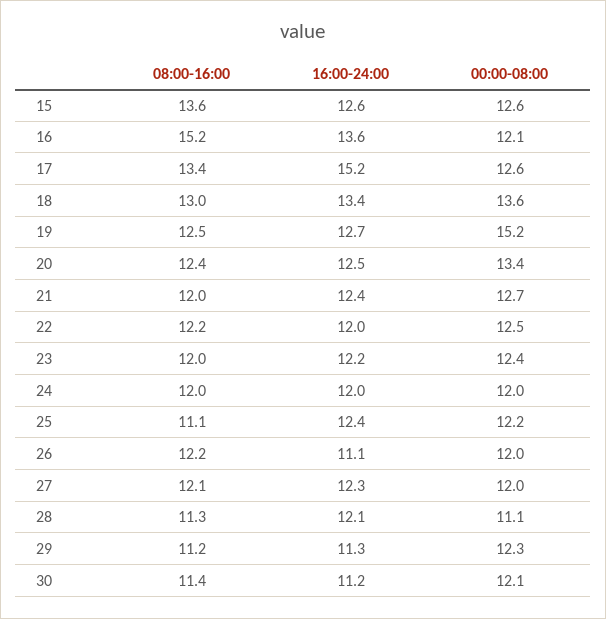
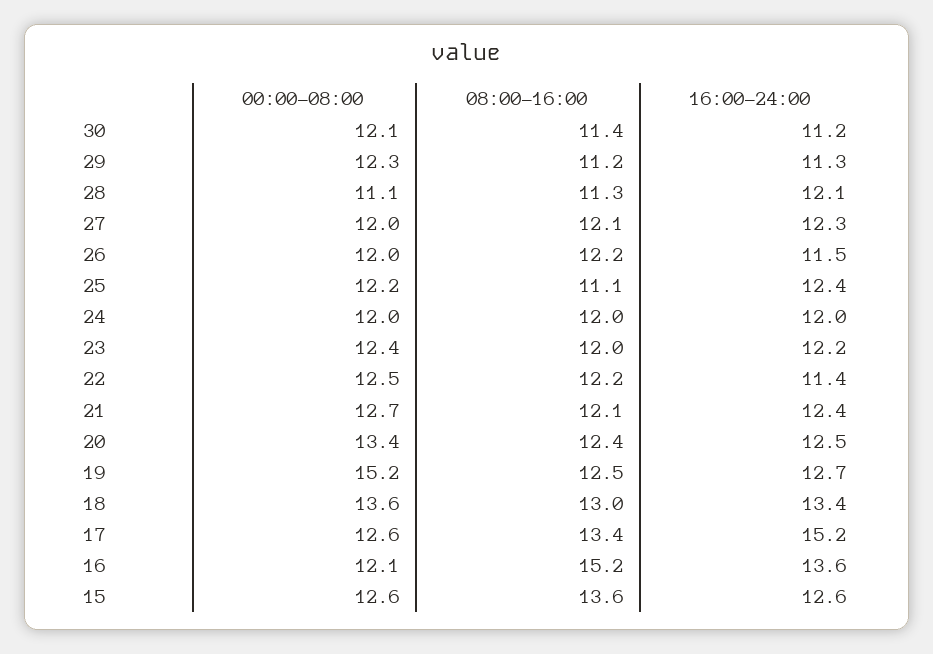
  {
    "08:00-16:00": {
      "15": 13.6,
      "16": 15.2,
      "17": 13.4,
      "18": 13,
      "19": 12.5,
      "20": 12.4,
-     "21": 12,
+     "21": 12.1,
      "22": 12.2,
      "23": 12,
      "24": 12,
      "25": 11.1,
      "26": 12.2,
      "27": 12.1,
      "28": 11.3,
      "29": 11.2,
      "30": 11.4
    },
    "16:00-24:00": {
      "15": 12.6,
      "16": 13.6,
      "17": 15.2,
      "18": 13.4,
      "19": 12.7,
      "20": 12.5,
      "21": 12.4,
-     "22": 12,
+     "22": 11.4,
      "23": 12.2,
      "24": 12,
      "25": 12.4,
-     "26": 11.1,
+     "26": 11.5,
      "27": 12.3,
      "28": 12.1,
      "29": 11.3,
      "30": 11.2
    },
    "00:00-08:00": {
      "15": 12.6,
      "16": 12.1,
      "17": 12.6,
      "18": 13.6,
      "19": 15.2,
      "20": 13.4,
      "21": 12.7,
      "22": 12.5,
      "23": 12.4,
      "24": 12,
      "25": 12.2,
      "26": 12,
      "27": 12,
      "28": 11.1,
      "29": 12.3,
      "30": 12.1
    }
  }

